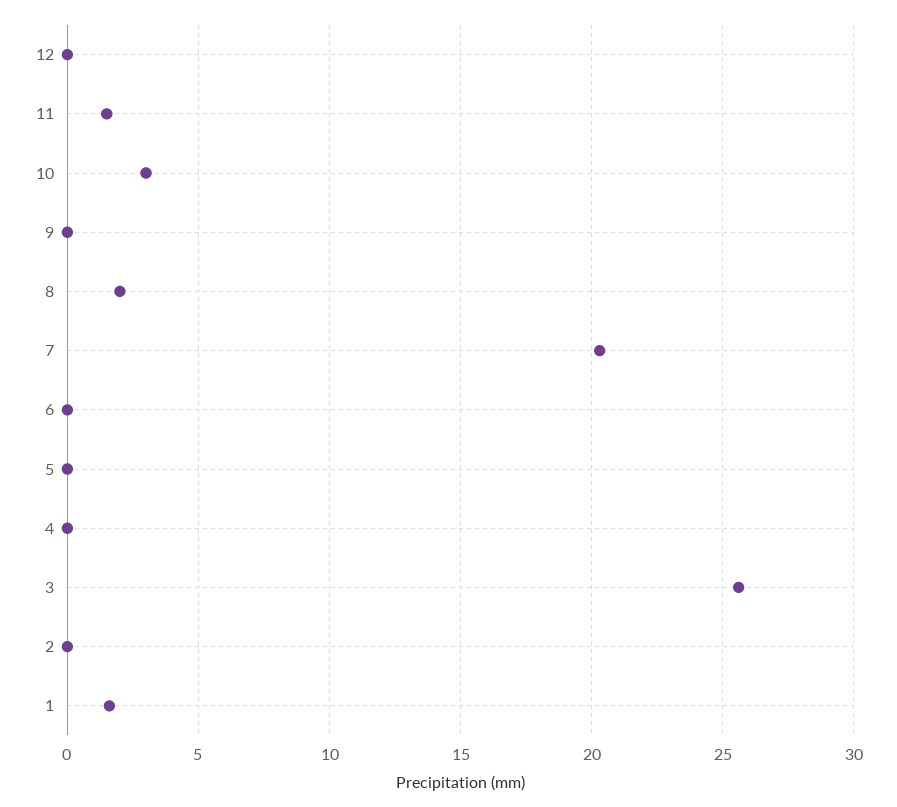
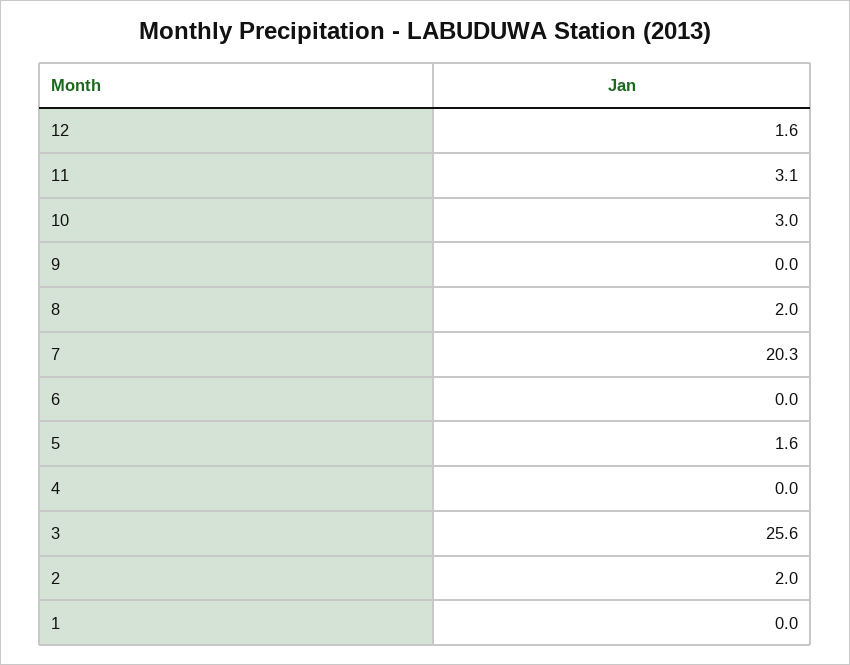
  {
-   "12": 0,
+   "12": 1.6,
-   "11": 1.5,
+   "11": 3.1,
    "10": 3,
    "9": 0,
    "8": 2,
    "7": 20.3,
    "6": 0,
-   "5": 0,
+   "5": 1.6,
    "4": 0,
    "3": 25.6,
-   "2": 0,
+   "2": 2,
-   "1": 1.5
+   "1": 0
  }

